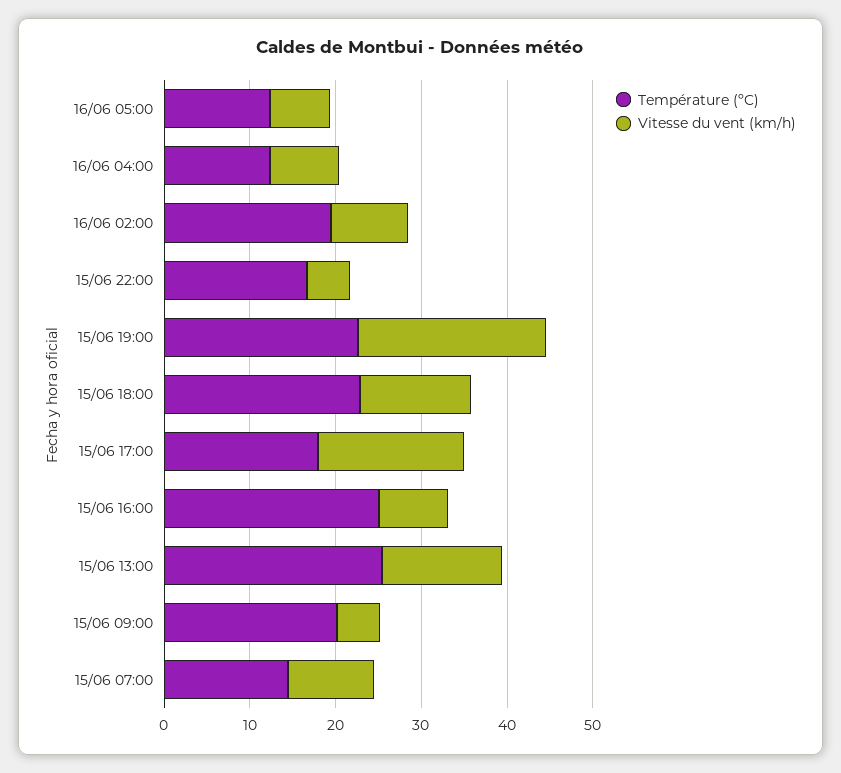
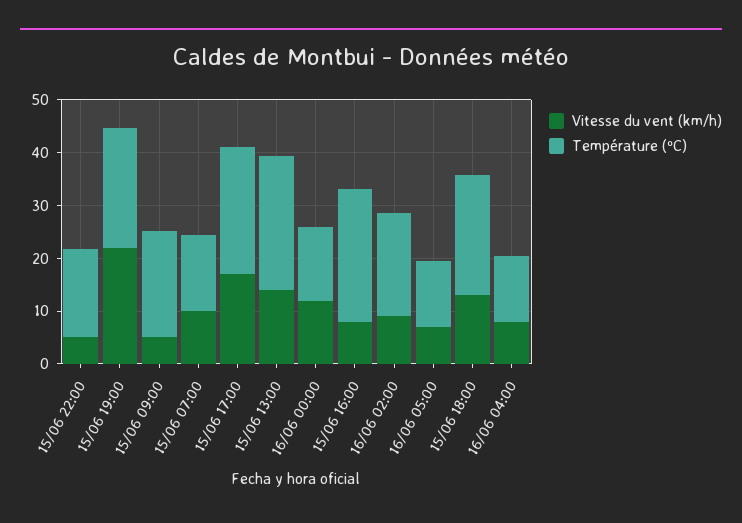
  {
    "Température (ºC)": {
      "16/06 05:00": 12,
      "16/06 04:00": 12,
      "16/06 02:00": 20,
      "15/06 22:00": 16,
      "15/06 19:00": 22,
      "15/06 18:00": 22,
-     "15/06 17:00": 18,
+     "15/06 17:00": 24,
      "15/06 16:00": 26,
      "15/06 13:00": 26,
      "15/06 09:00": 20,
-     "15/06 07:00": 14
+     "15/06 07:00": 14,
+     "16/06 00:00": 14
    },
    "Vitesse du vent (km/h)": {
      "16/06 05:00": 8,
      "16/06 04:00": 8,
      "16/06 02:00": 10,
      "15/06 22:00": 6,
      "15/06 19:00": 22,
      "15/06 18:00": 14,
      "15/06 17:00": 18,
      "15/06 16:00": 8,
      "15/06 13:00": 14,
      "15/06 09:00": 6,
-     "15/06 07:00": 10
+     "15/06 07:00": 10,
+     "16/06 00:00": 12
    }
  }

